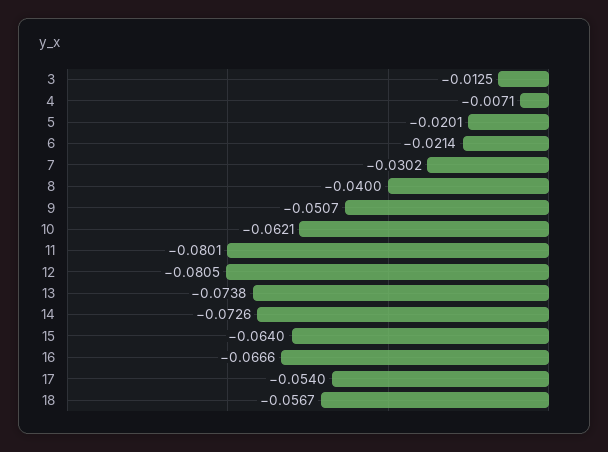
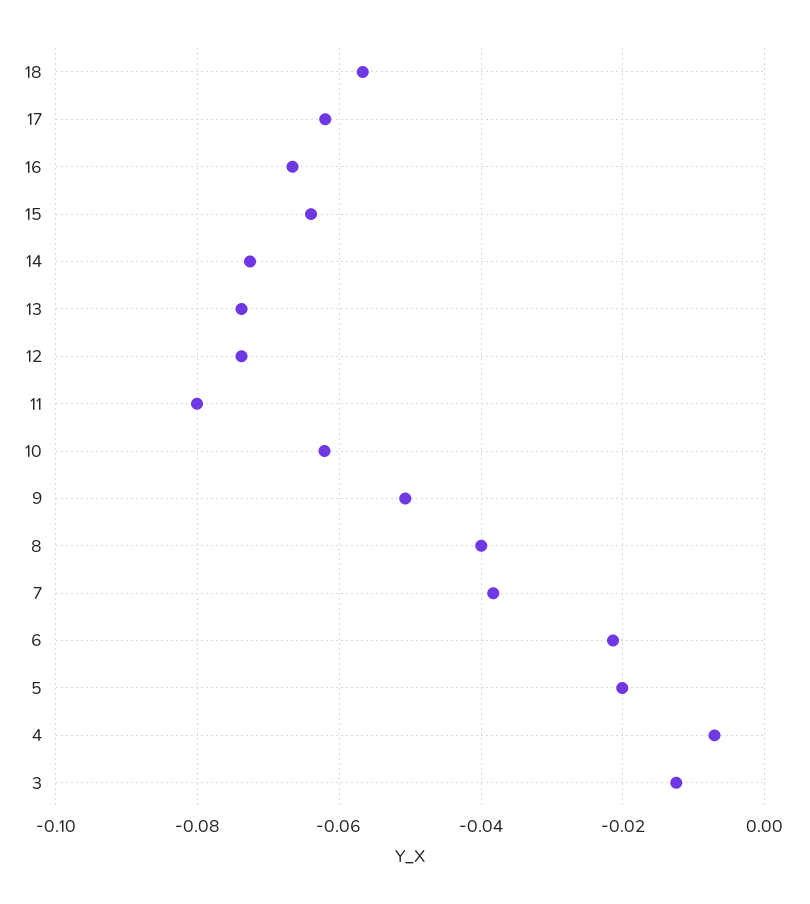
  {
    "3": -0.0125,
    "4": -0.0071,
    "5": -0.0201,
    "6": -0.0214,
-   "7": -0.0302,
+   "7": -0.038,
    "8": -0.04,
    "9": -0.0507,
    "10": -0.0621,
    "11": -0.0801,
-   "12": -0.0805,
+   "12": -0.074,
    "13": -0.0738,
    "14": -0.0726,
    "15": -0.064,
    "16": -0.0666,
-   "17": -0.054,
+   "17": -0.062,
    "18": -0.0567
  }

